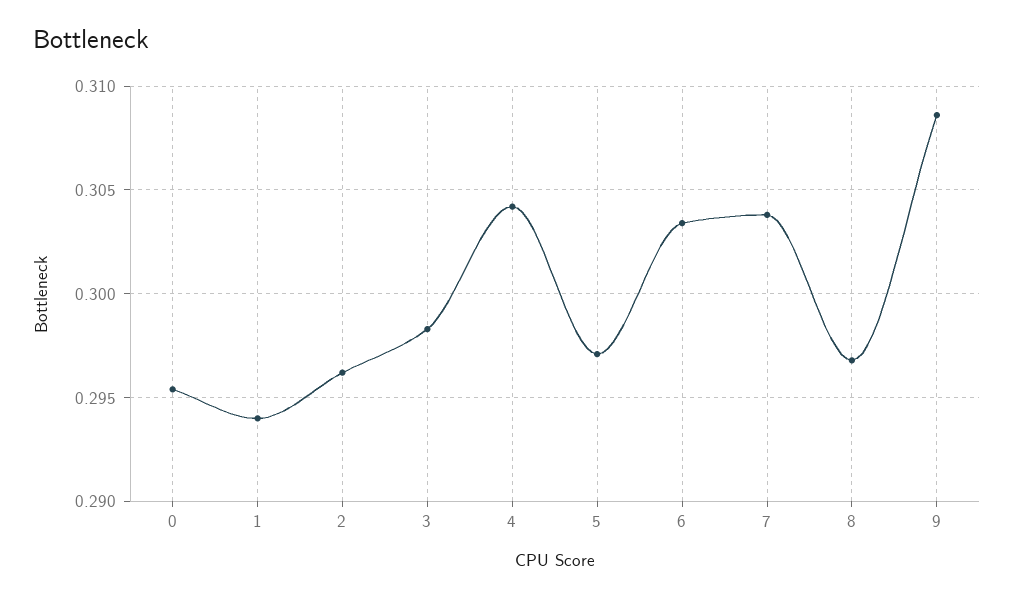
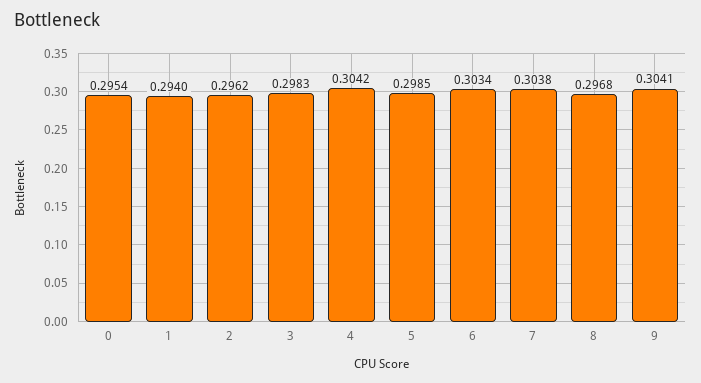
  {
    "0": 0.2954,
    "1": 0.294,
    "2": 0.2962,
    "3": 0.2983,
    "4": 0.3042,
-   "5": 0.297,
+   "5": 0.2985,
    "6": 0.3034,
    "7": 0.3038,
    "8": 0.2968,
-   "9": 0.3085
+   "9": 0.3041
  }

